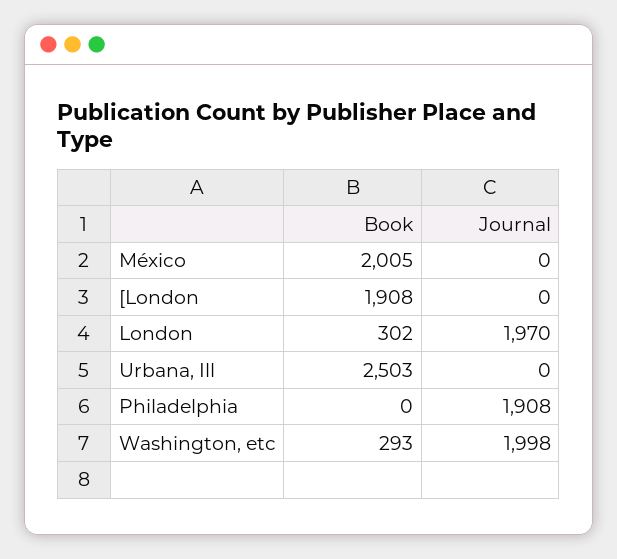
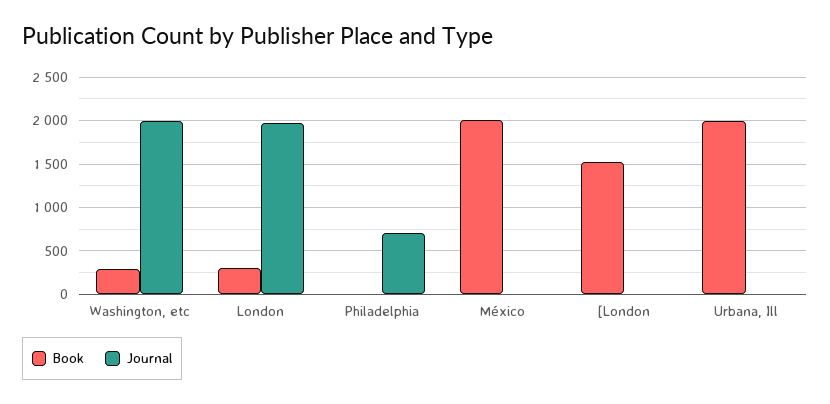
  {
    "Book": {
      "México": 2005,
-     "[London": 1908,
+     "[London": 1500,
      "London": 302,
-     "Urbana, Ill": 2503,
+     "Urbana, Ill": 2000,
      "Philadelphia": 0,
      "Washington, etc": 293
    },
    "Journal": {
      "México": 0,
      "[London": 0,
      "London": 1970,
      "Urbana, Ill": 0,
-     "Philadelphia": 1908,
+     "Philadelphia": 700,
      "Washington, etc": 1998
    }
  }

